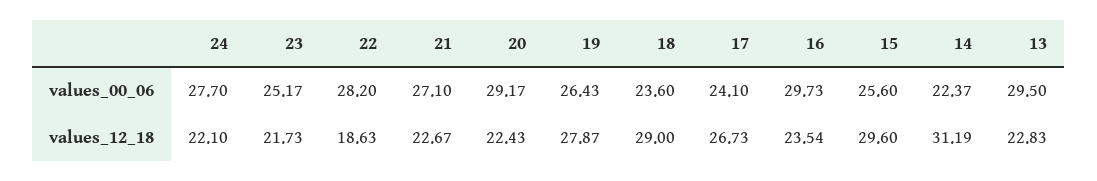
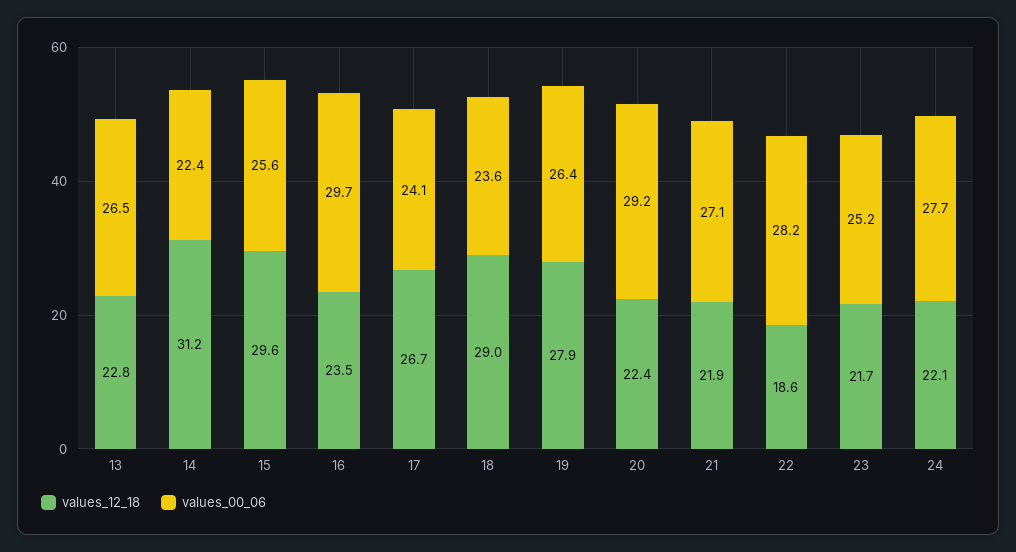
  {
    "values_00_06": {
      "24": 27.7,
      "23": 25.17,
      "22": 28.2,
      "21": 27.1,
      "20": 29.17,
      "19": 26.43,
      "18": 23.6,
      "17": 24.1,
      "16": 29.73,
      "15": 25.6,
      "14": 22.37,
-     "13": 29.5
+     "13": 26.5
    },
    "values_12_18": {
      "24": 22.1,
      "23": 21.73,
      "22": 18.63,
-     "21": 22.67,
+     "21": 21.9,
      "20": 22.43,
      "19": 27.87,
      "18": 29,
      "17": 26.73,
      "16": 23.54,
      "15": 29.6,
      "14": 31.19,
      "13": 22.83
    }
  }

